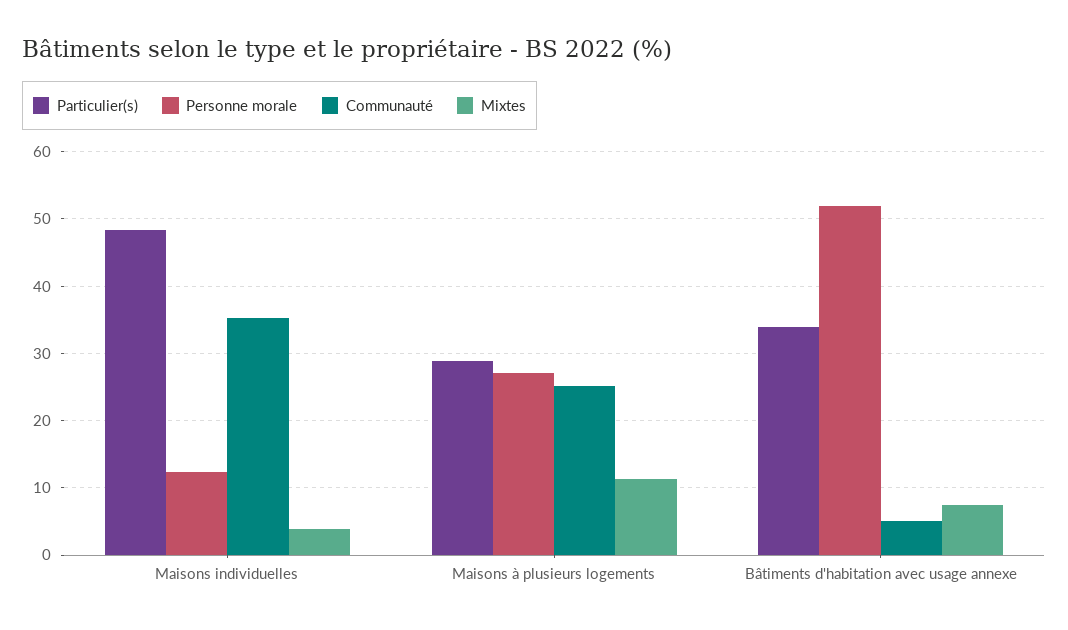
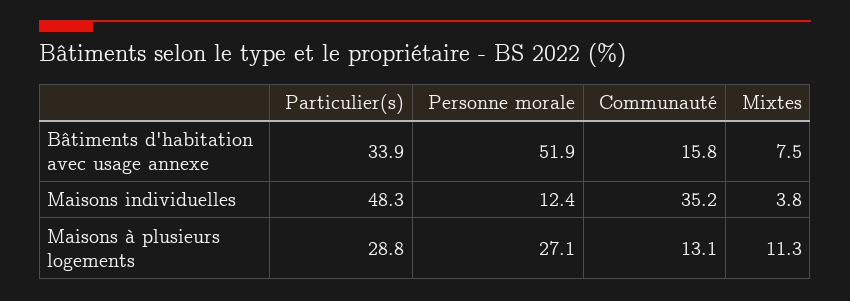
  {
    "Particulier(s)": {
      "Maisons individuelles": 48.3,
      "Maisons à plusieurs logements": 28.8,
      "Bâtiments d'habitation avec usage annexe": 33.9
    },
    "Personne morale": {
      "Maisons individuelles": 12.4,
      "Maisons à plusieurs logements": 27.1,
      "Bâtiments d'habitation avec usage annexe": 51.9
    },
    "Communauté": {
      "Maisons individuelles": 35.2,
-     "Maisons à plusieurs logements": 25,
+     "Maisons à plusieurs logements": 13.1,
-     "Bâtiments d'habitation avec usage annexe": 5
+     "Bâtiments d'habitation avec usage annexe": 15.8
    },
    "Mixtes": {
      "Maisons individuelles": 3.8,
      "Maisons à plusieurs logements": 11.3,
      "Bâtiments d'habitation avec usage annexe": 7.5
    }
  }

